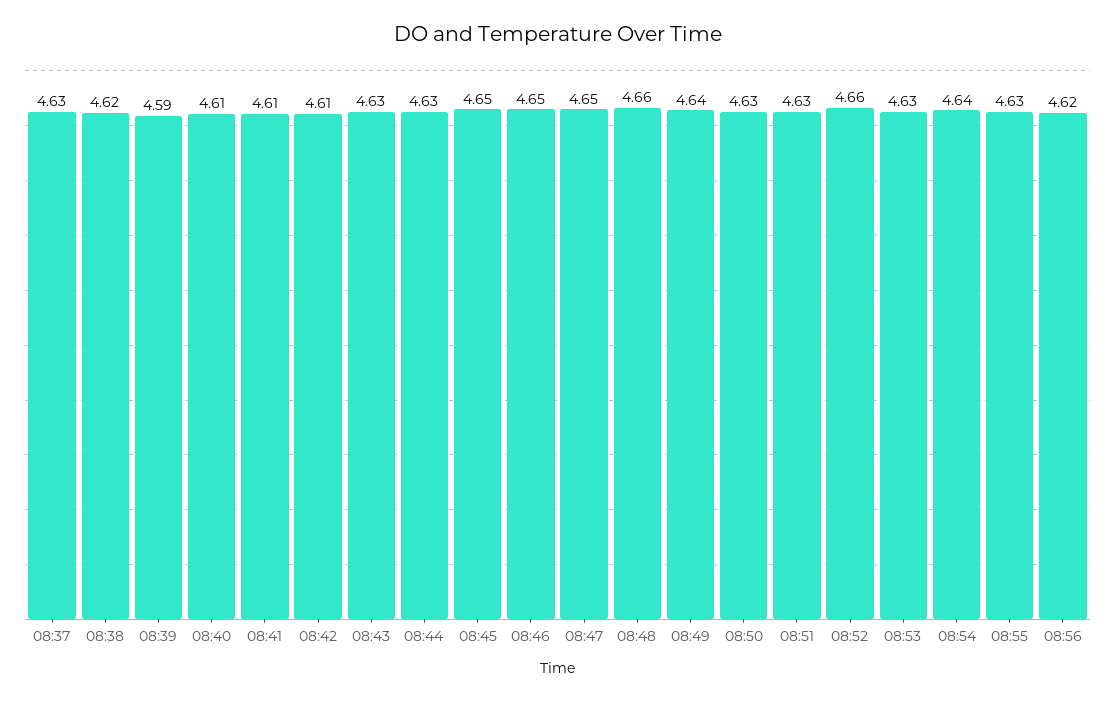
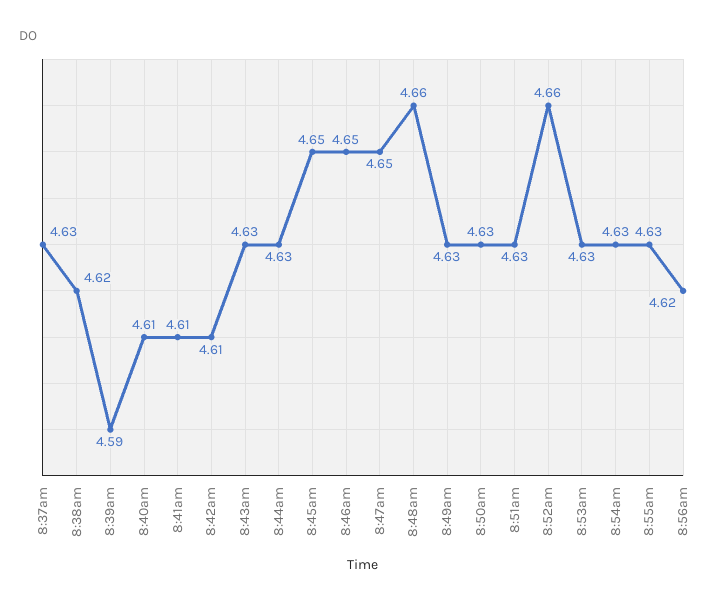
  {
    "08:37": 4.63,
    "08:38": 4.62,
    "08:39": 4.59,
    "08:40": 4.61,
    "08:41": 4.61,
    "08:42": 4.61,
    "08:43": 4.63,
    "08:44": 4.63,
    "08:45": 4.65,
    "08:46": 4.65,
    "08:47": 4.65,
    "08:48": 4.66,
-   "08:49": 4.64,
+   "08:49": 4.63,
    "08:50": 4.63,
    "08:51": 4.63,
    "08:52": 4.66,
    "08:53": 4.63,
-   "08:54": 4.64,
+   "08:54": 4.63,
    "08:55": 4.63,
    "08:56": 4.62
  }

